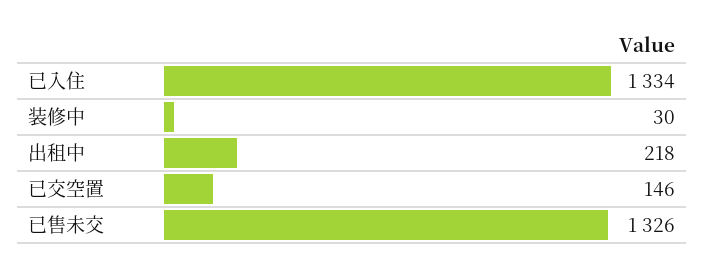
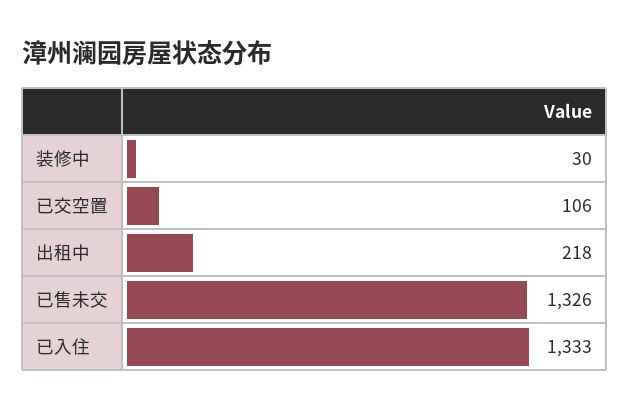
  {
-   "已入住": 1334,
+   "已入住": 1333,
    "装修中": 30,
    "出租中": 218,
-   "已交空置": 146,
+   "已交空置": 106,
    "已售未交": 1326
  }

